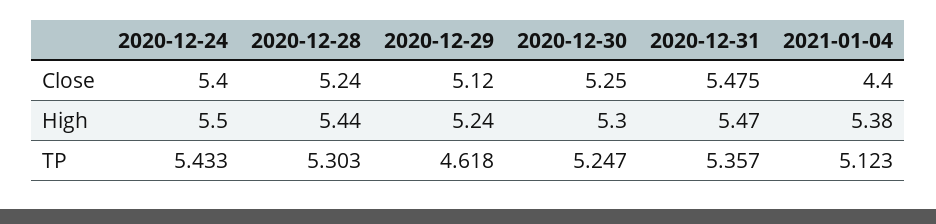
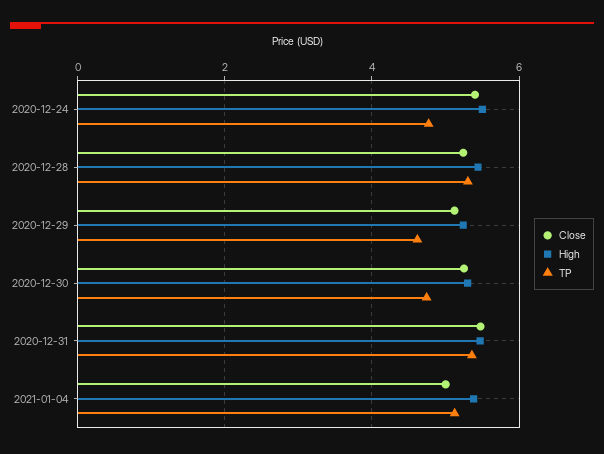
  {
    "Close": {
      "2020-12-24": 5.4,
      "2020-12-28": 5.24,
      "2020-12-29": 5.12,
      "2020-12-30": 5.25,
      "2020-12-31": 5.475,
-     "2021-01-04": 4.4
+     "2021-01-04": 5
    },
    "High": {
      "2020-12-24": 5.5,
      "2020-12-28": 5.44,
      "2020-12-29": 5.24,
      "2020-12-30": 5.3,
      "2020-12-31": 5.47,
      "2021-01-04": 5.38
    },
    "TP": {
-     "2020-12-24": 5.433,
+     "2020-12-24": 4.8,
      "2020-12-28": 5.303,
      "2020-12-29": 4.618,
-     "2020-12-30": 5.247,
+     "2020-12-30": 4.8,
      "2020-12-31": 5.357,
      "2021-01-04": 5.123
    }
  }

